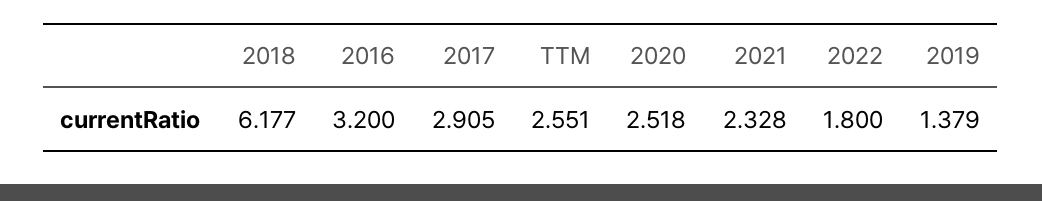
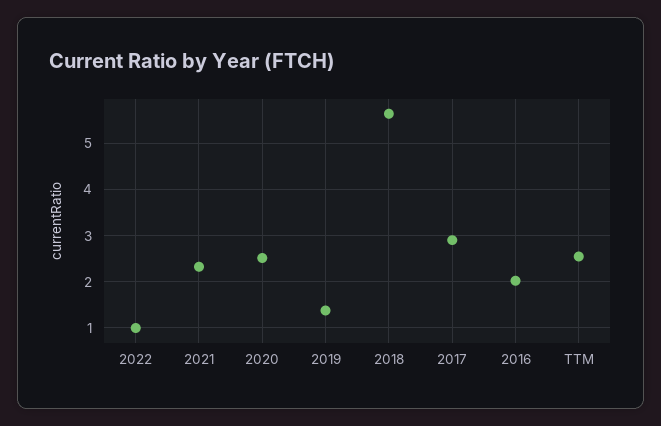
  {
-   "2018": 6.177,
+   "2018": 5.6,
-   "2016": 3.2,
+   "2016": 2,
    "2017": 2.905,
    "TTM": 2.551,
    "2020": 2.518,
    "2021": 2.328,
-   "2022": 1.8,
+   "2022": 1,
    "2019": 1.379
  }

